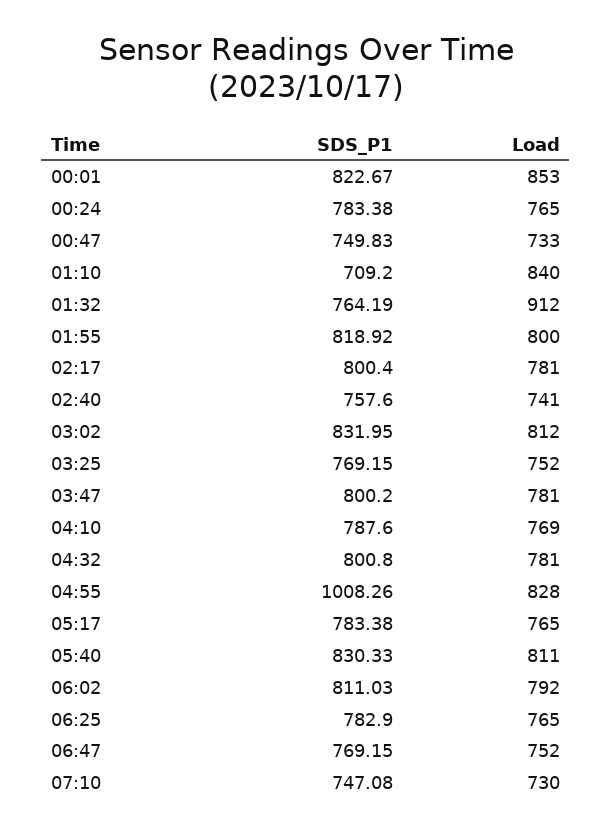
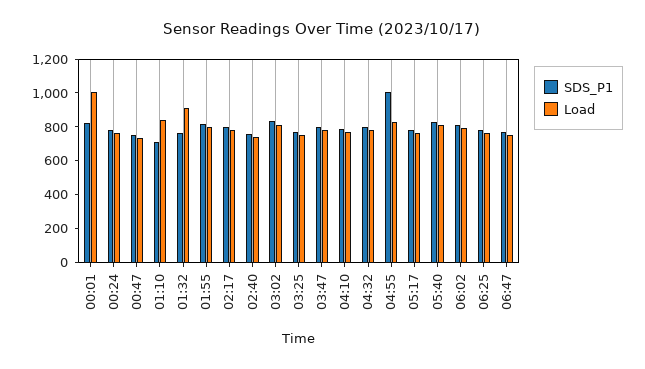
  {
    "SDS_P1": {
      "00:01": 822.67,
      "00:24": 783.38,
      "00:47": 749.83,
      "01:10": 709.2,
      "01:32": 764.19,
      "01:55": 818.92,
      "02:17": 800.4,
      "02:40": 757.6,
      "03:02": 831.95,
      "03:25": 769.15,
      "03:47": 800.2,
      "04:10": 787.6,
      "04:32": 800.8,
      "04:55": 1008.26,
      "05:17": 783.38,
      "05:40": 830.33,
      "06:02": 811.03,
      "06:25": 782.9,
-     "06:47": 769.15,
+     "06:47": 769.15
-     "07:10": 747.08
    },
    "Load": {
-     "00:01": 853,
+     "00:01": 1000,
      "00:24": 765,
      "00:47": 733,
      "01:10": 840,
      "01:32": 912,
      "01:55": 800,
      "02:17": 781,
      "02:40": 741,
      "03:02": 812,
      "03:25": 752,
      "03:47": 781,
      "04:10": 769,
      "04:32": 781,
      "04:55": 828,
      "05:17": 765,
      "05:40": 811,
      "06:02": 792,
      "06:25": 765,
-     "06:47": 752,
+     "06:47": 752
-     "07:10": 730
    }
  }

